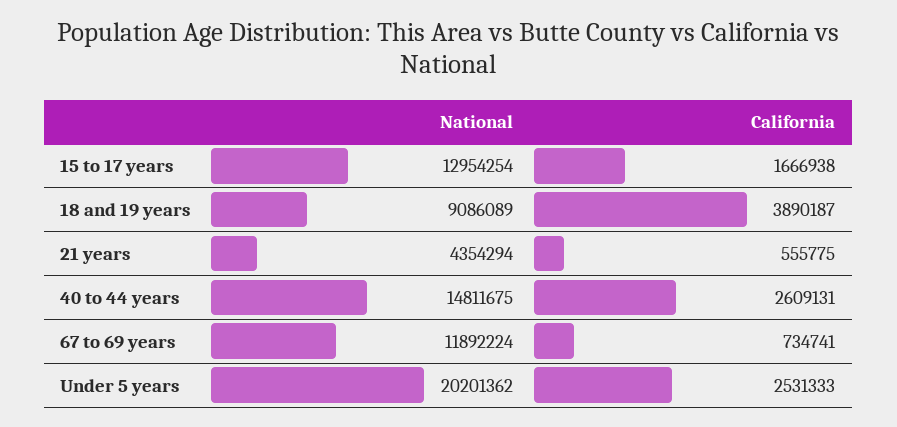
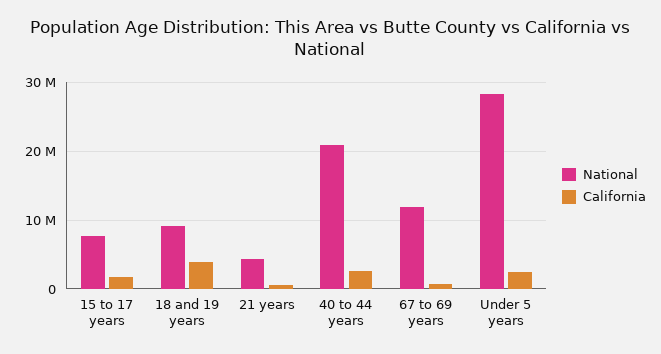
  {
    "National": {
-     "15 to 17 years": 12954254,
+     "15 to 17 years": 8000000,
      "18 and 19 years": 9086089,
      "21 years": 4354294,
-     "40 to 44 years": 14811675,
+     "40 to 44 years": 21000000,
      "67 to 69 years": 11892224,
-     "Under 5 years": 20201362
+     "Under 5 years": 28000000
    },
    "California": {
      "15 to 17 years": 1666938,
      "18 and 19 years": 3890187,
      "21 years": 555775,
      "40 to 44 years": 2609131,
      "67 to 69 years": 734741,
      "Under 5 years": 2531333
    }
  }

